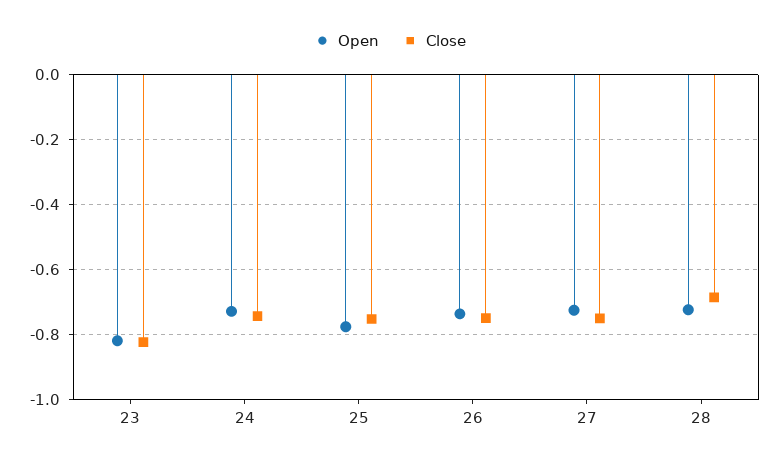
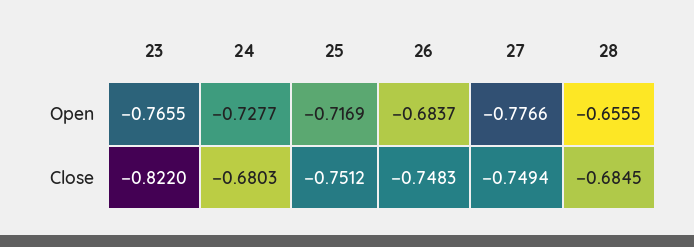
  {
    "Open": {
-     "23": -0.82,
+     "23": -0.7655,
      "24": -0.7277,
-     "25": -0.78,
+     "25": -0.7169,
-     "26": -0.74,
+     "26": -0.6837,
-     "27": -0.72,
+     "27": -0.7766,
-     "28": -0.72
+     "28": -0.6555
    },
    "Close": {
      "23": -0.822,
-     "24": -0.74,
+     "24": -0.6803,
      "25": -0.7512,
      "26": -0.7483,
      "27": -0.7494,
      "28": -0.6845
    }
  }

